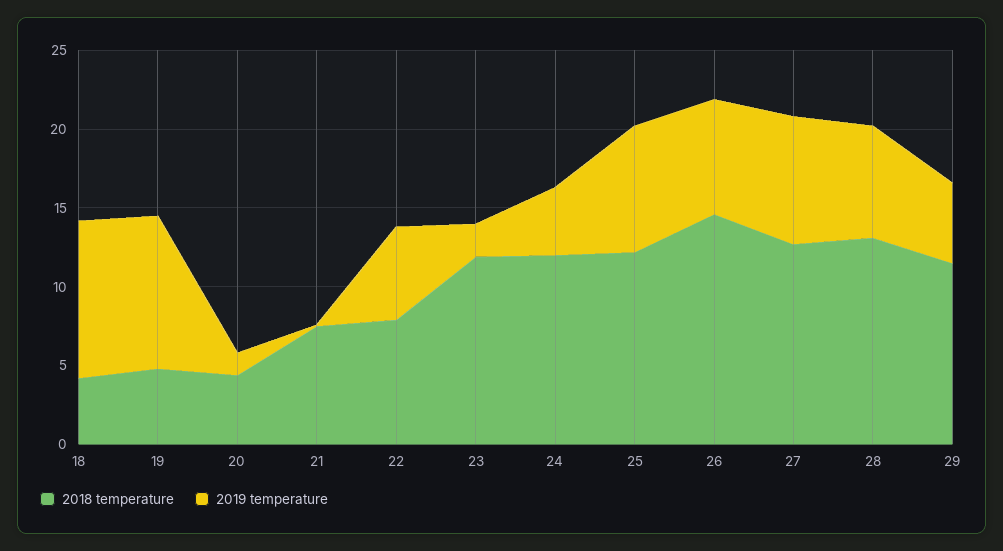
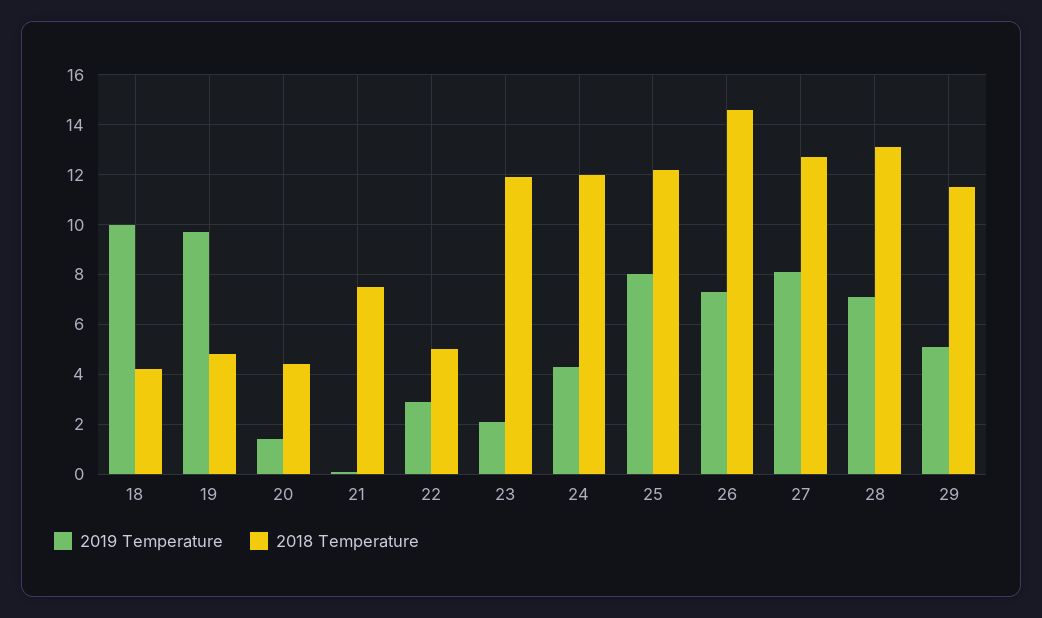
  {
    "2018 temperature": {
      "18": 4,
      "19": 5,
      "20": 4.5,
      "21": 7.5,
-     "22": 8,
+     "22": 5,
      "23": 12,
      "24": 12,
      "25": 12,
      "26": 14.5,
      "27": 12.5,
      "28": 13,
      "29": 11.5
    },
    "2019 temperature": {
      "18": 10,
      "19": 9.5,
      "20": 1.5,
      "21": 0,
-     "22": 6,
+     "22": 3,
      "23": 2,
      "24": 4.5,
      "25": 8,
      "26": 7.5,
      "27": 8,
      "28": 7,
      "29": 5
    }
  }

